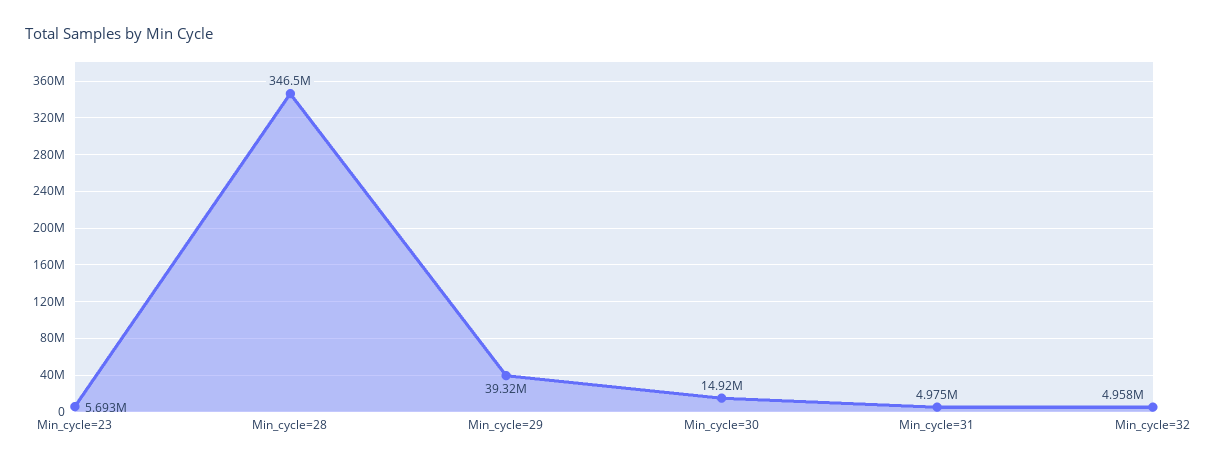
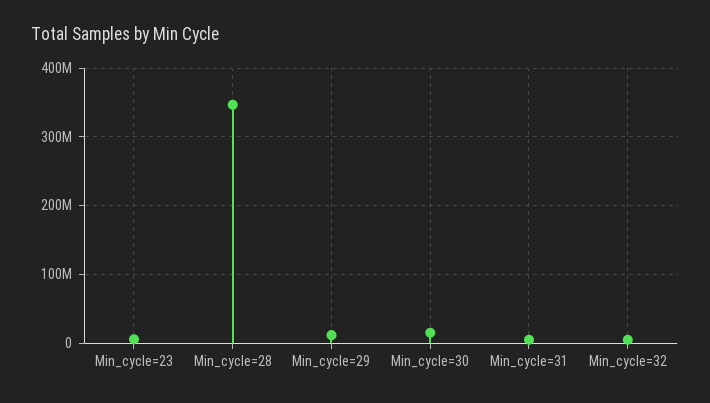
  {
    "Min_cycle=23": 5693000,
    "Min_cycle=28": 346500000,
-   "Min_cycle=29": 39320000,
+   "Min_cycle=29": 10000000,
    "Min_cycle=30": 14920000,
    "Min_cycle=31": 4975000,
    "Min_cycle=32": 4958000
  }

